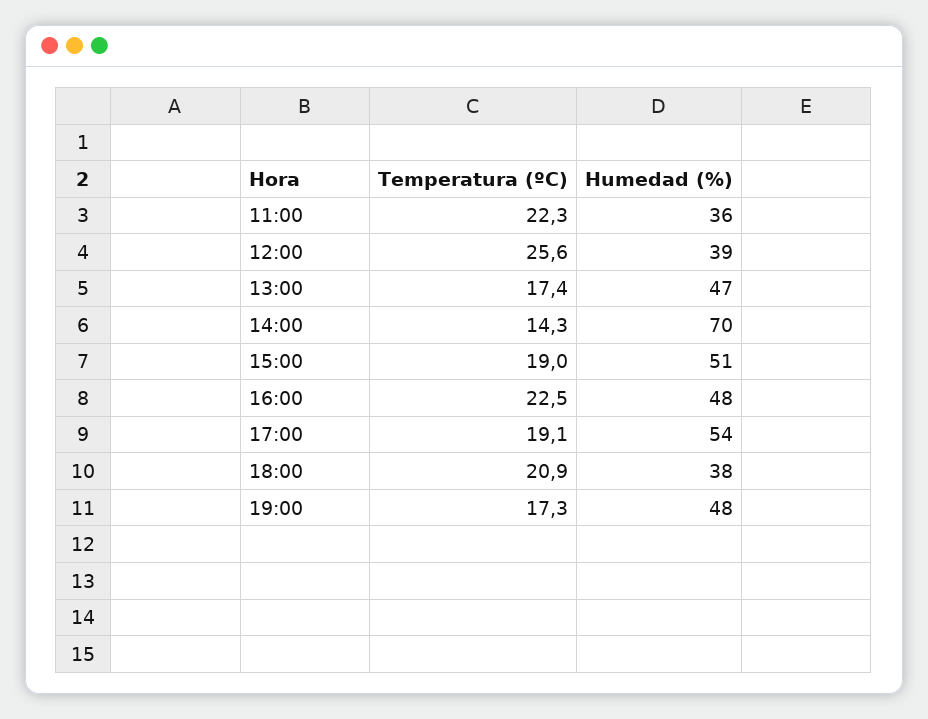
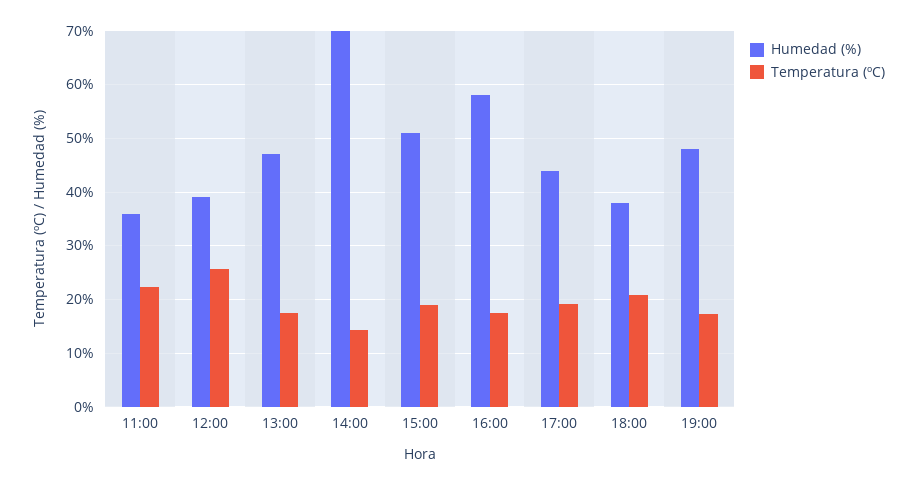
  {
    "Temperatura (ºC)": {
      "11:00": 22.3,
      "12:00": 25.6,
      "13:00": 17.4,
      "14:00": 14.3,
      "15:00": 19,
-     "16:00": 22.5,
+     "16:00": 18,
      "17:00": 19.1,
      "18:00": 20.9,
      "19:00": 17.3
    },
    "Humedad (%)": {
      "11:00": 36,
      "12:00": 39,
      "13:00": 47,
      "14:00": 70,
      "15:00": 51,
-     "16:00": 48,
+     "16:00": 58,
-     "17:00": 54,
+     "17:00": 44,
      "18:00": 38,
      "19:00": 48
    }
  }

